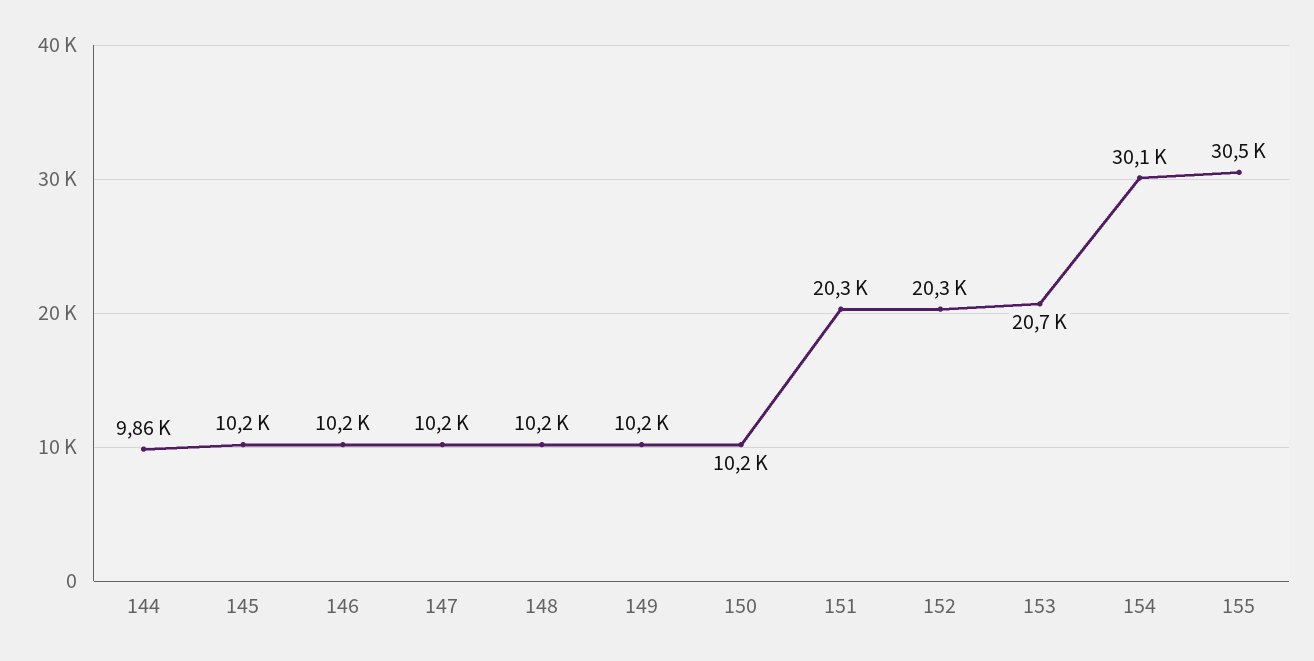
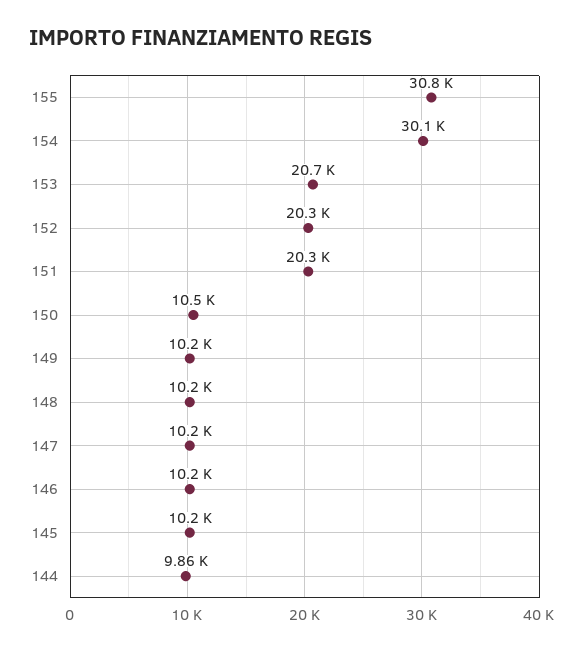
  {
    "144": 9860,
    "145": 10200,
    "146": 10200,
    "147": 10200,
    "148": 10200,
    "149": 10200,
-   "150": 10200,
+   "150": 10500,
    "151": 20300,
    "152": 20300,
    "153": 20700,
    "154": 30100,
-   "155": 30500
+   "155": 30800
  }

